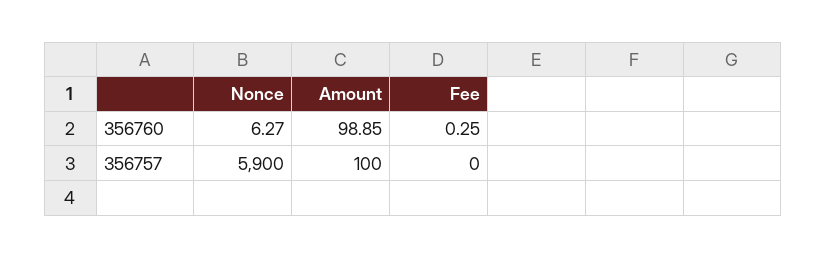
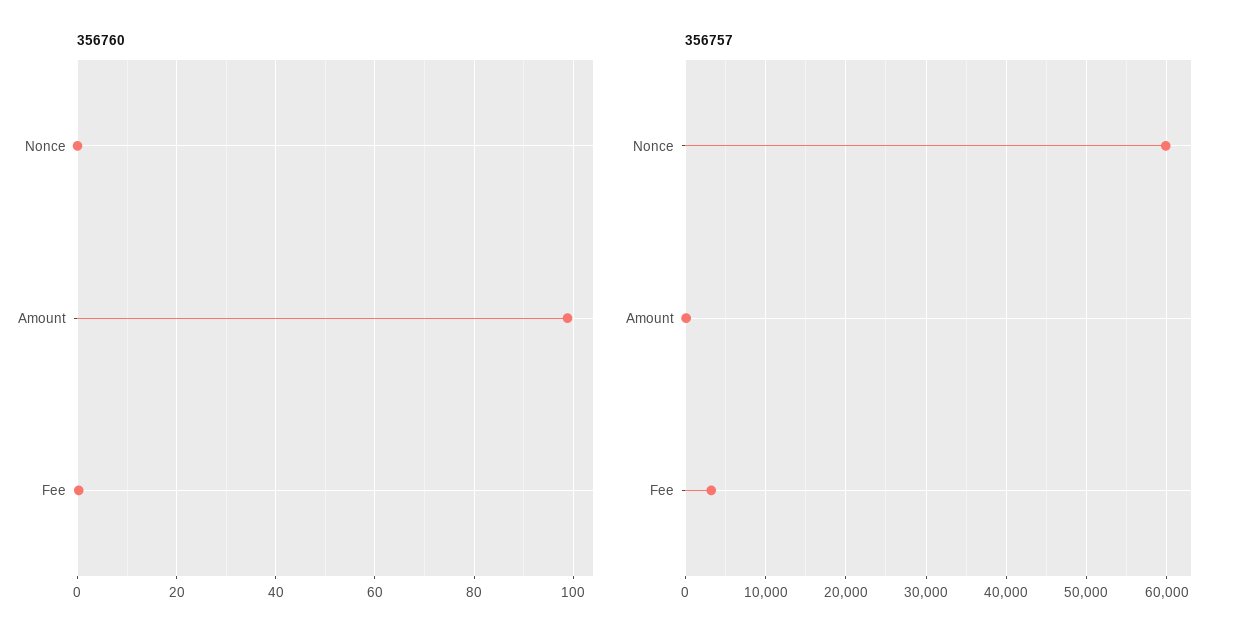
  {
    "356760": {
-     "Nonce": 6.27,
+     "Nonce": 0,
      "Amount": 98.85,
      "Fee": 0.25
    },
    "356757": {
-     "Nonce": 5900,
+     "Nonce": 60000,
      "Amount": 100,
-     "Fee": 0
+     "Fee": 3000
    }
  }

